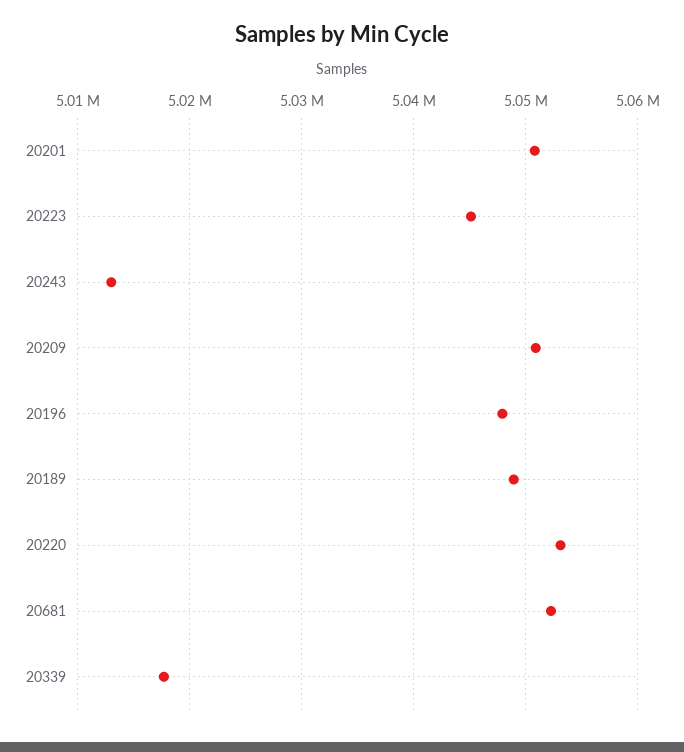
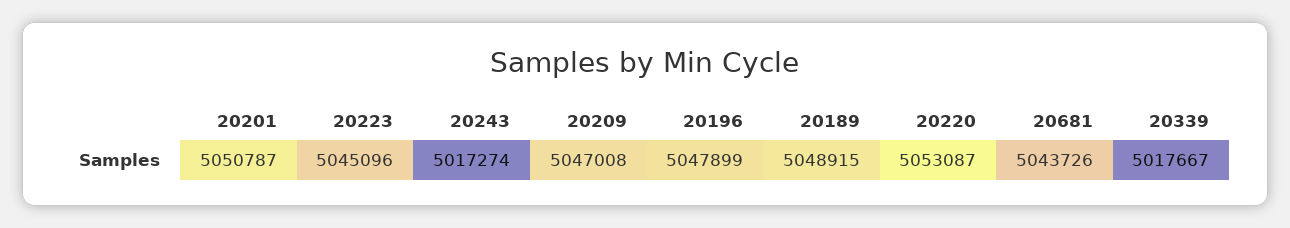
  {
    "20201": 5050787,
    "20223": 5045096,
-   "20243": 5013000,
+   "20243": 5017274,
-   "20209": 5051000,
+   "20209": 5047008,
    "20196": 5047899,
    "20189": 5048915,
    "20220": 5053087,
-   "20681": 5052000,
+   "20681": 5043726,
    "20339": 5017667
  }

